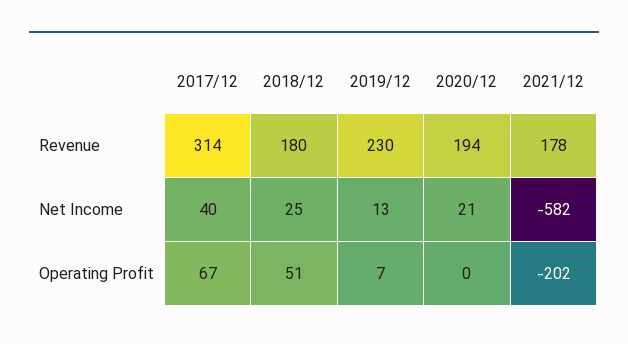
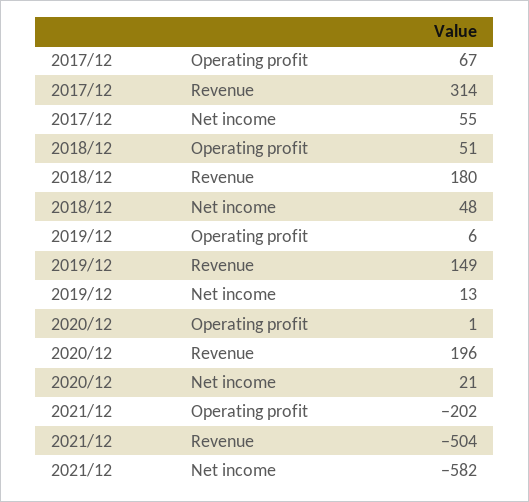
  {
    "2017/12": {
      "Revenue": 314,
-     "Net Income": 40,
+     "Net Income": 55,
      "Operating Profit": 67
    },
    "2018/12": {
      "Revenue": 180,
-     "Net Income": 25,
+     "Net Income": 48,
      "Operating Profit": 51
    },
    "2019/12": {
-     "Revenue": 230,
+     "Revenue": 149,
      "Net Income": 13,
-     "Operating Profit": 7
+     "Operating Profit": 6
    },
    "2020/12": {
-     "Revenue": 194,
+     "Revenue": 196,
      "Net Income": 21,
-     "Operating Profit": 0
+     "Operating Profit": 1
    },
    "2021/12": {
-     "Revenue": 178,
+     "Revenue": -504,
      "Net Income": -582,
      "Operating Profit": -202
    }
  }

